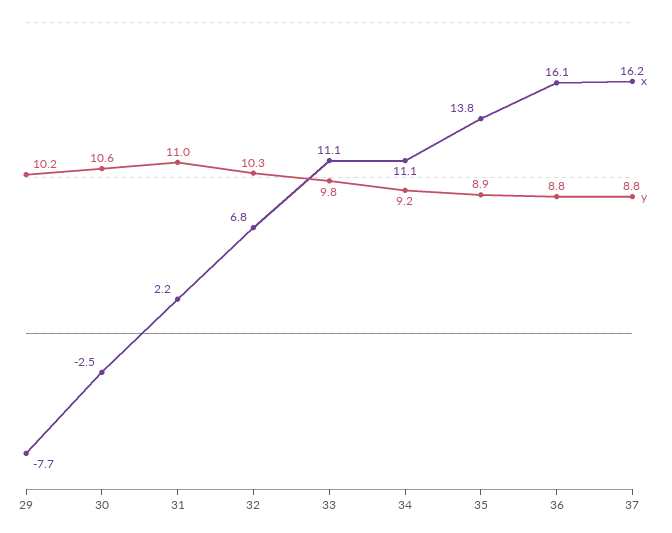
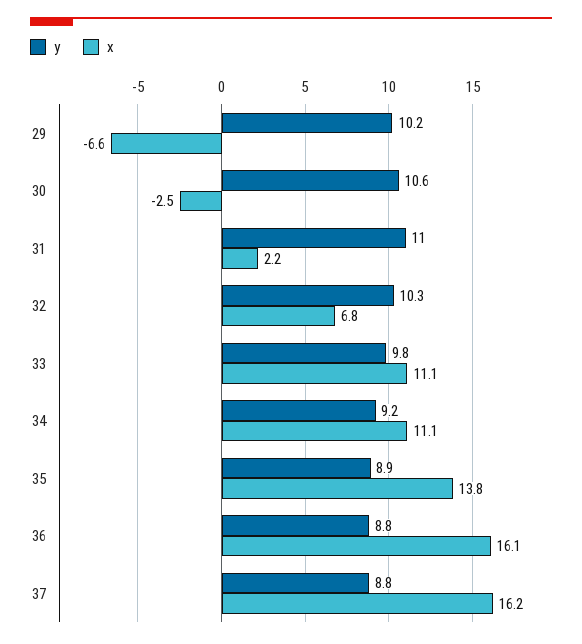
  {
    "x": {
-     "29": -7.7,
+     "29": -6.6,
      "30": -2.5,
      "31": 2.2,
      "32": 6.8,
      "33": 11.1,
      "34": 11.1,
      "35": 13.8,
      "36": 16.1,
      "37": 16.2
    },
    "y": {
      "29": 10.2,
      "30": 10.6,
      "31": 11,
      "32": 10.3,
      "33": 9.8,
      "34": 9.2,
      "35": 8.9,
      "36": 8.8,
      "37": 8.8
    }
  }

